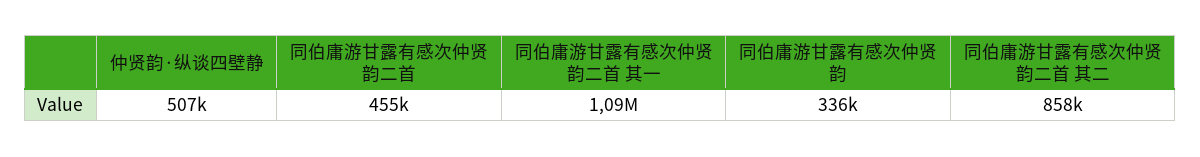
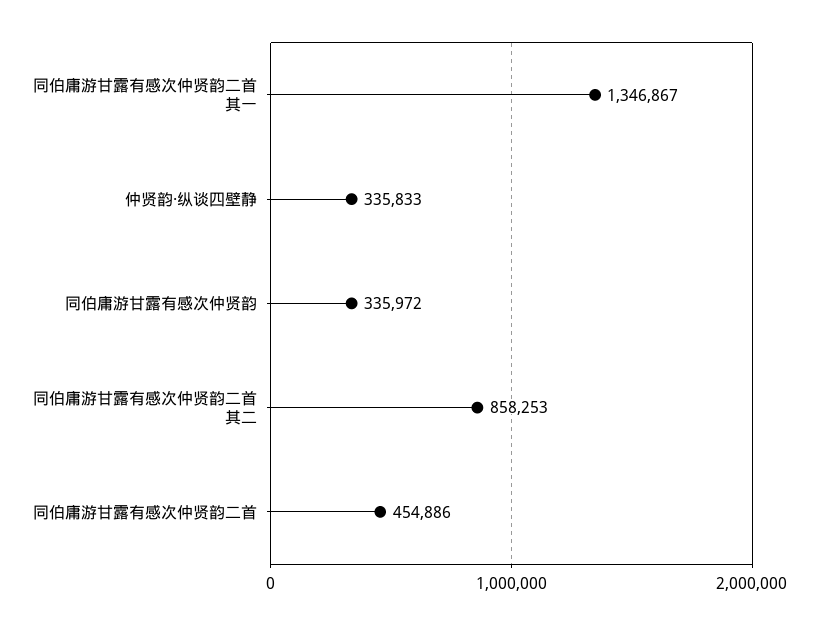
  {
-   "仲贤韵·纵谈四壁静": 507000,
+   "仲贤韵·纵谈四壁静": 335833,
    "同伯庸游甘露有感次仲贤韵二首": 454886,
-   "同伯庸游甘露有感次仲贤韵二首 其一": 1090000,
+   "同伯庸游甘露有感次仲贤韵二首 其一": 1346867,
    "同伯庸游甘露有感次仲贤韵": 335972,
    "同伯庸游甘露有感次仲贤韵二首 其二": 858253
  }

